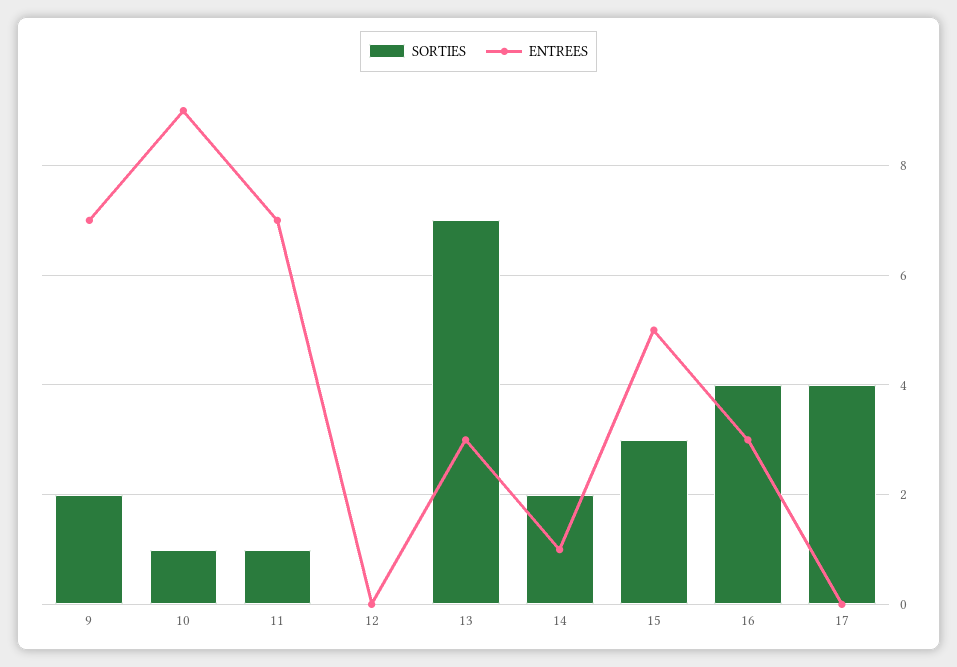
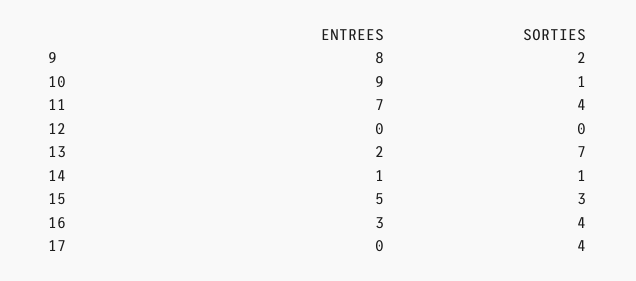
  {
    "SORTIES": {
      "9": 2,
      "10": 1,
-     "11": 1,
+     "11": 4,
      "12": 0,
      "13": 7,
-     "14": 2,
+     "14": 1,
      "15": 3,
      "16": 4,
      "17": 4
    },
    "ENTREES": {
-     "9": 7,
+     "9": 8,
      "10": 9,
      "11": 7,
      "12": 0,
-     "13": 3,
+     "13": 2,
      "14": 1,
      "15": 5,
      "16": 3,
      "17": 0
    }
  }

